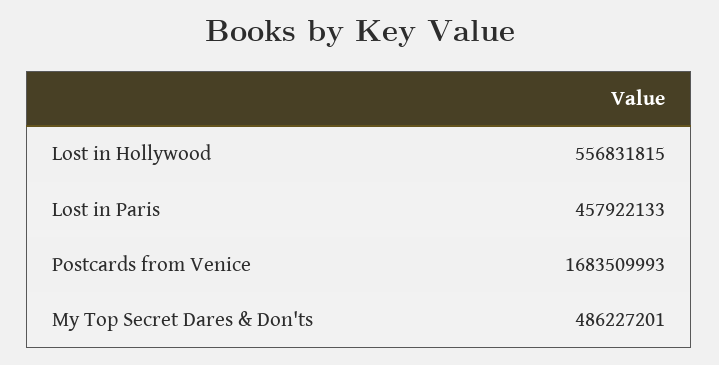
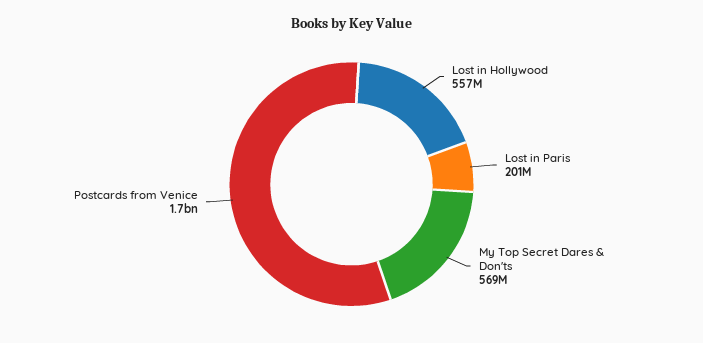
  {
    "Lost in Hollywood": 556831815,
-   "Lost in Paris": 457922133,
+   "Lost in Paris": 201000000,
    "Postcards from Venice": 1683509993,
-   "My Top Secret Dares & Don'ts": 486227201
+   "My Top Secret Dares & Don'ts": 569000000
  }

